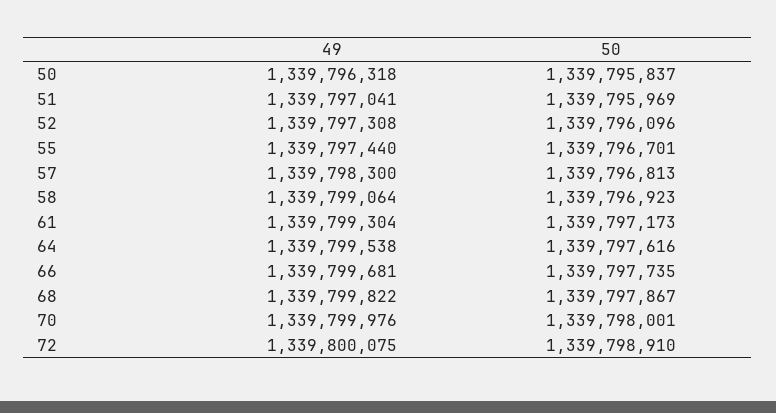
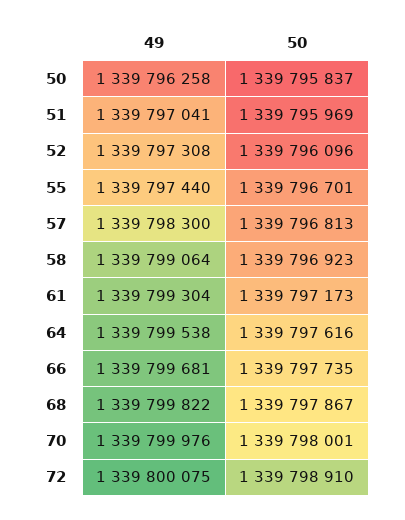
  {
    "49": {
-     "50": 1339796318,
+     "50": 1339796258,
      "51": 1339797041,
      "52": 1339797308,
      "55": 1339797440,
      "57": 1339798300,
      "58": 1339799064,
      "61": 1339799304,
      "64": 1339799538,
      "66": 1339799681,
      "68": 1339799822,
      "70": 1339799976,
      "72": 1339800075
    },
    "50": {
      "50": 1339795837,
      "51": 1339795969,
      "52": 1339796096,
      "55": 1339796701,
      "57": 1339796813,
      "58": 1339796923,
      "61": 1339797173,
      "64": 1339797616,
      "66": 1339797735,
      "68": 1339797867,
      "70": 1339798001,
      "72": 1339798910
    }
  }

